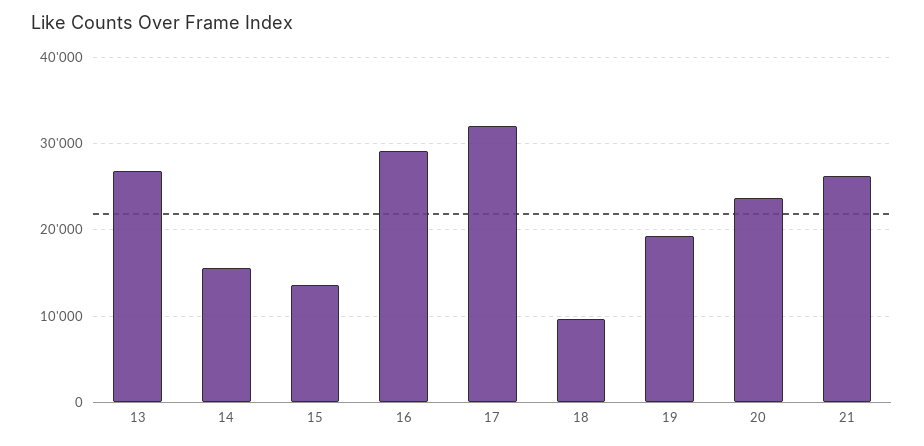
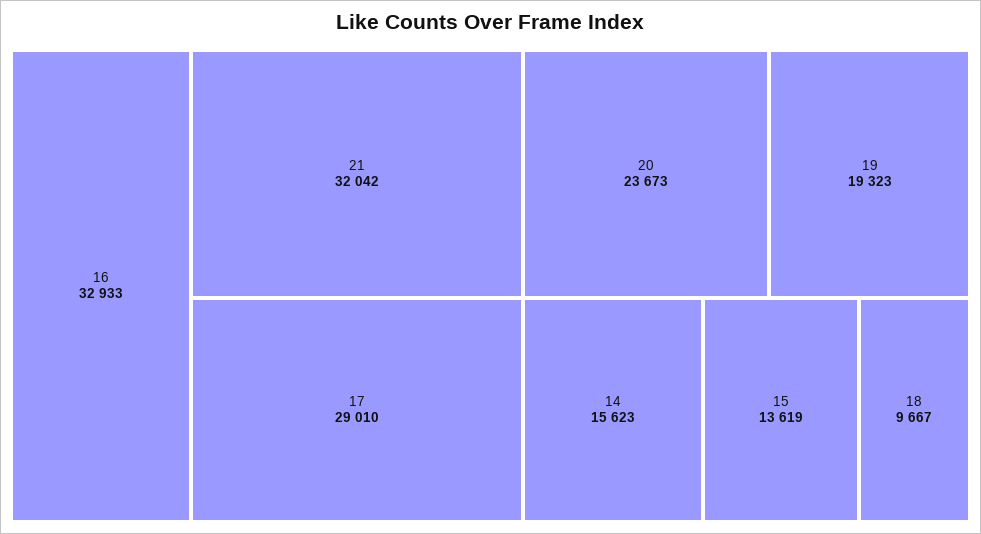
  {
-   "13": 27000,
    "14": 15623,
    "15": 13619,
-   "16": 29000,
+   "16": 32933,
-   "17": 32000,
+   "17": 29010,
    "18": 9667,
    "19": 19323,
    "20": 23673,
-   "21": 26000
+   "21": 32042
  }

